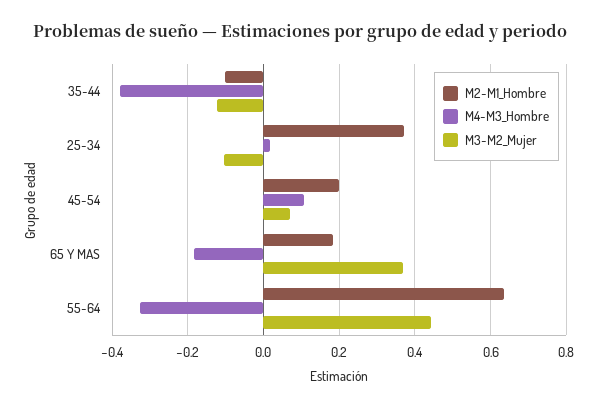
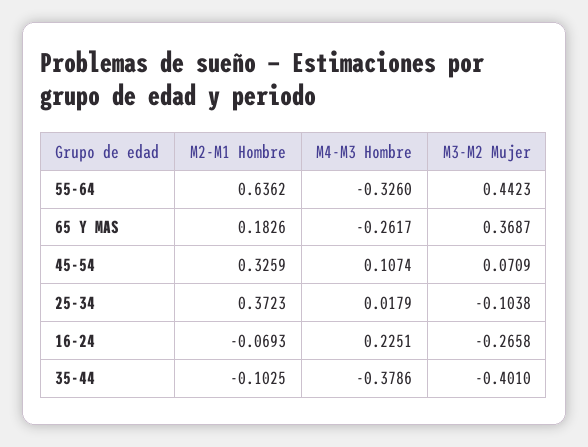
  {
    "M2-M1_Hombre": {
      "35-44": -0.1025,
      "25-34": 0.3723,
-     "45-54": 0.2,
+     "45-54": 0.3259,
      "65 Y MAS": 0.1826,
-     "55-64": 0.6362
+     "55-64": 0.6362,
+     "16-24": -0.0693
    },
    "M4-M3_Hombre": {
      "35-44": -0.3786,
      "25-34": 0.0179,
      "45-54": 0.1074,
-     "65 Y MAS": -0.18,
+     "65 Y MAS": -0.2617,
-     "55-64": -0.326
+     "55-64": -0.326,
+     "16-24": 0.2251
    },
    "M3-M2_Mujer": {
-     "35-44": -0.12,
+     "35-44": -0.401,
      "25-34": -0.1038,
      "45-54": 0.0709,
      "65 Y MAS": 0.3687,
-     "55-64": 0.4423
+     "55-64": 0.4423,
+     "16-24": -0.2658
    }
  }

